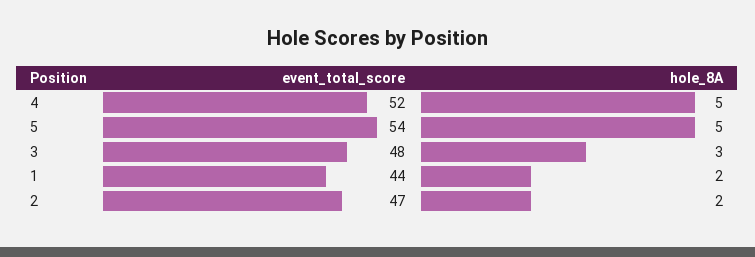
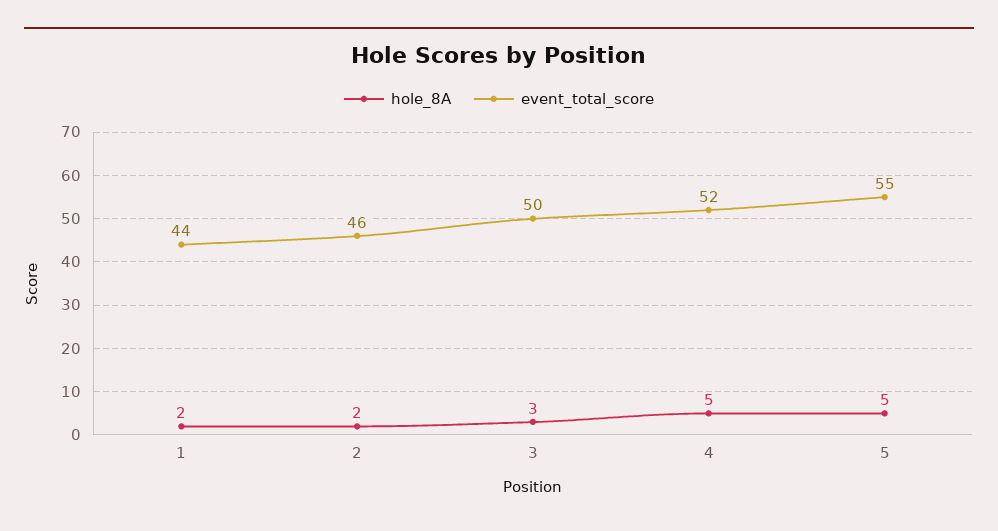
  {
    "event_total_score": {
      "4": 52,
-     "5": 54,
+     "5": 55,
-     "3": 48,
+     "3": 50,
      "1": 44,
-     "2": 47
+     "2": 46
    },
    "hole_8A": {
      "4": 5,
      "5": 5,
      "3": 3,
      "1": 2,
      "2": 2
    }
  }

